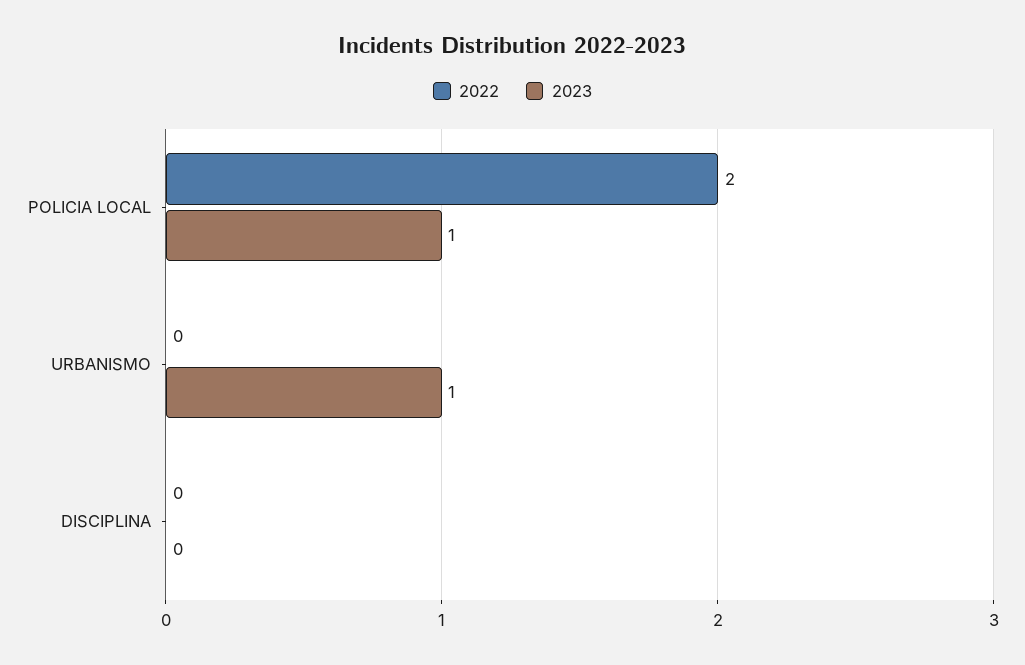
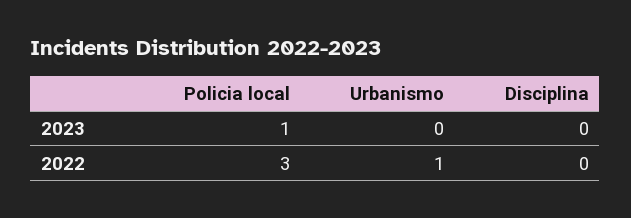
  {
    "2022": {
-     "POLICIA LOCAL": 2,
+     "POLICIA LOCAL": 3,
-     "URBANISMO": 0,
+     "URBANISMO": 1,
      "DISCIPLINA": 0
    },
    "2023": {
      "POLICIA LOCAL": 1,
-     "URBANISMO": 1,
+     "URBANISMO": 0,
      "DISCIPLINA": 0
    }
  }

